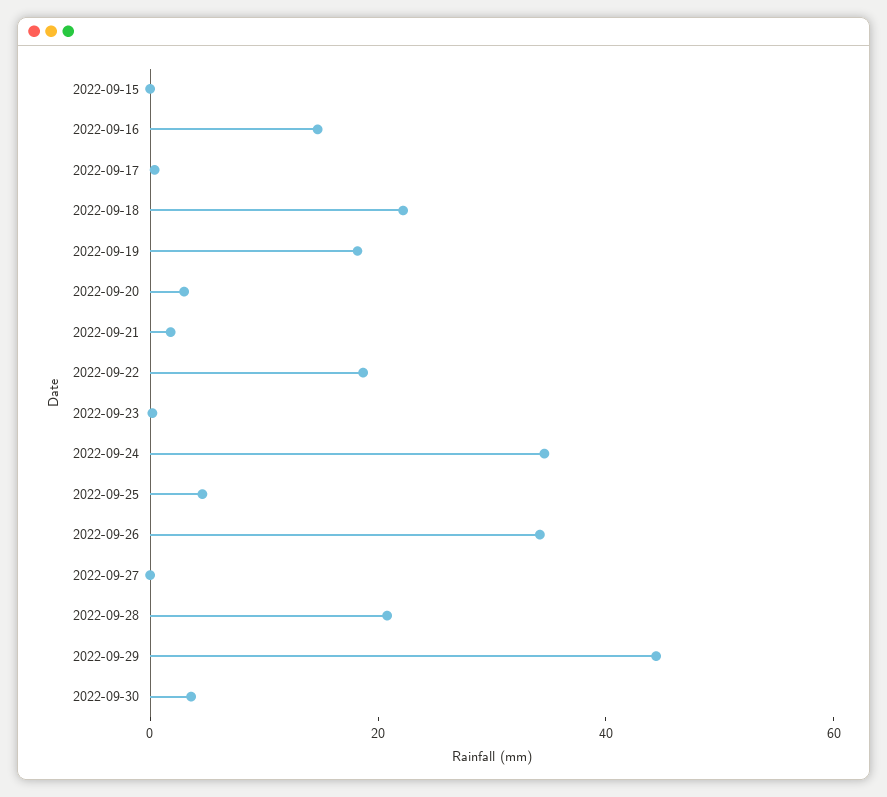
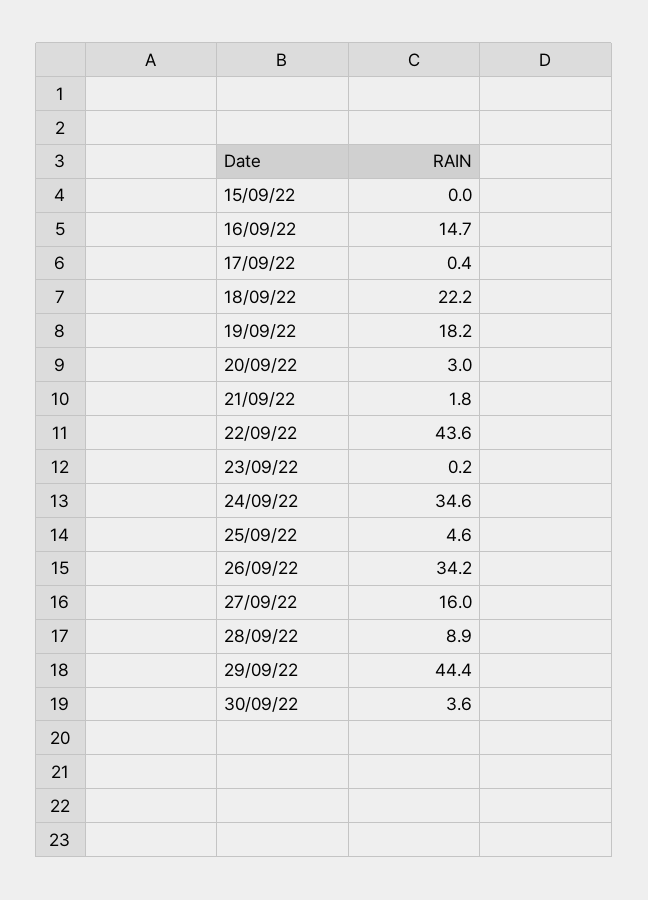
  {
    "2022-09-15": 0,
    "2022-09-16": 14.7,
    "2022-09-17": 0.4,
    "2022-09-18": 22.2,
    "2022-09-19": 18.2,
    "2022-09-20": 3,
    "2022-09-21": 1.8,
-   "2022-09-22": 20,
+   "2022-09-22": 43.6,
    "2022-09-23": 0.2,
    "2022-09-24": 34.6,
    "2022-09-25": 4.6,
    "2022-09-26": 34.2,
-   "2022-09-27": 0,
+   "2022-09-27": 16,
-   "2022-09-28": 20,
+   "2022-09-28": 8.9,
    "2022-09-29": 44.4,
    "2022-09-30": 3.6
  }

